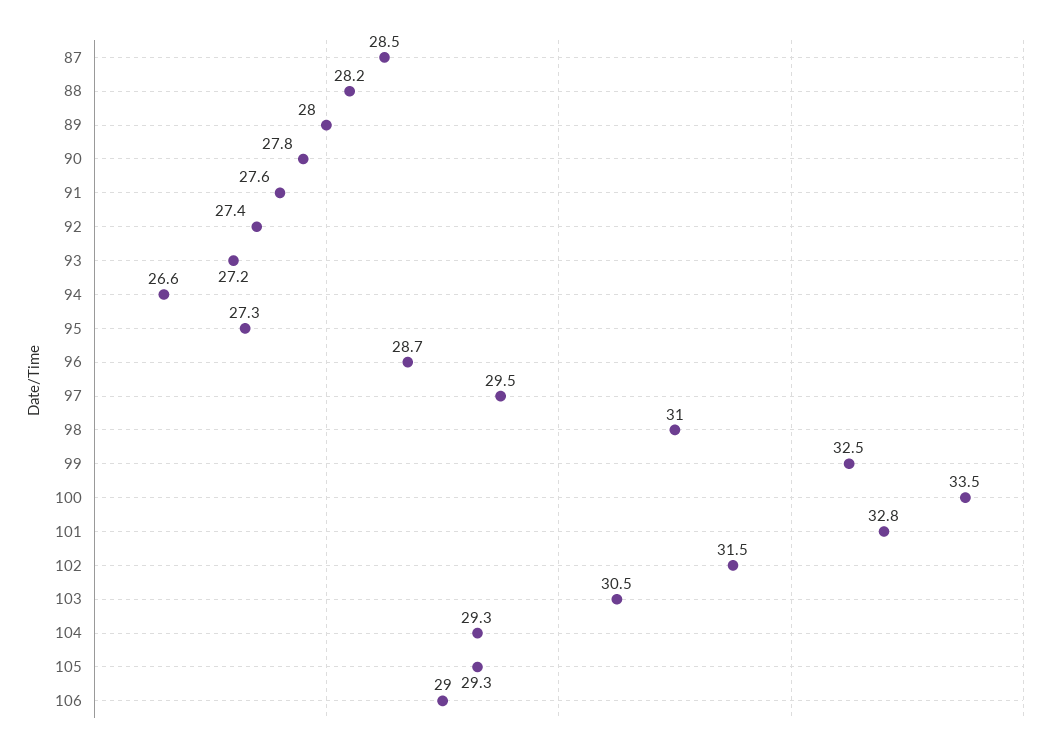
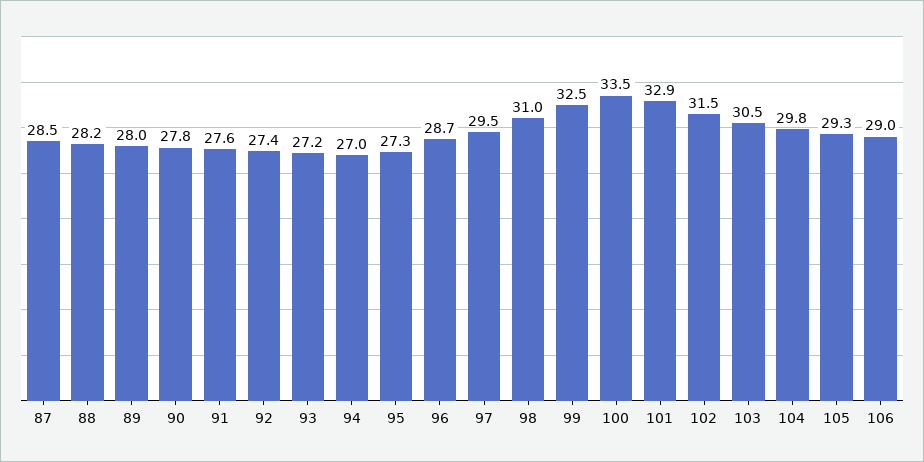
  {
    "87": 28.5,
    "88": 28.2,
    "89": 28,
    "90": 27.8,
    "91": 27.6,
    "92": 27.4,
    "93": 27.2,
-   "94": 26.6,
+   "94": 27,
    "95": 27.3,
    "96": 28.7,
    "97": 29.5,
    "98": 31,
    "99": 32.5,
    "100": 33.5,
-   "101": 32.8,
+   "101": 32.9,
    "102": 31.5,
    "103": 30.5,
-   "104": 29.3,
+   "104": 29.8,
    "105": 29.3,
    "106": 29
  }

